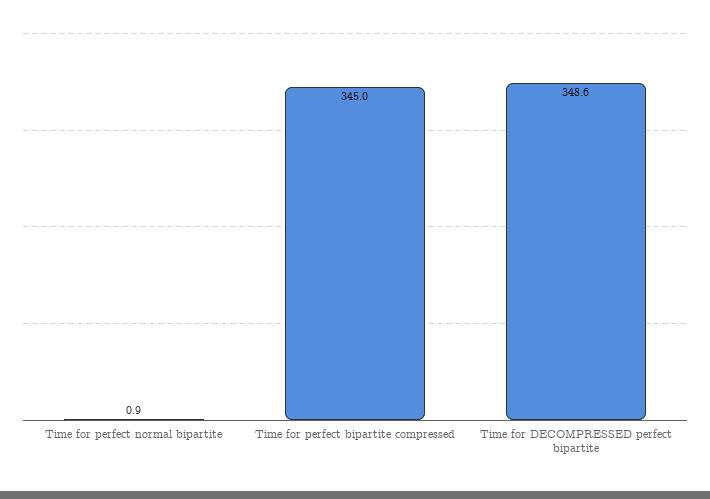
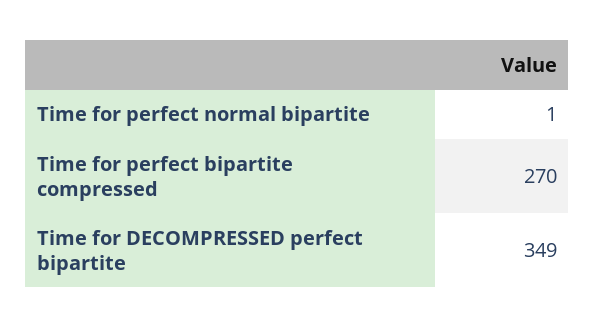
  {
    "Time for perfect normal bipartite": 0.9,
-   "Time for perfect bipartite compressed": 345,
+   "Time for perfect bipartite compressed": 270,
    "Time for DECOMPRESSED perfect bipartite": 348.6
  }

